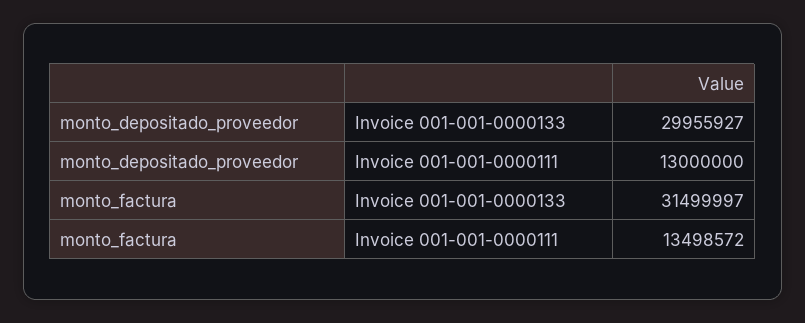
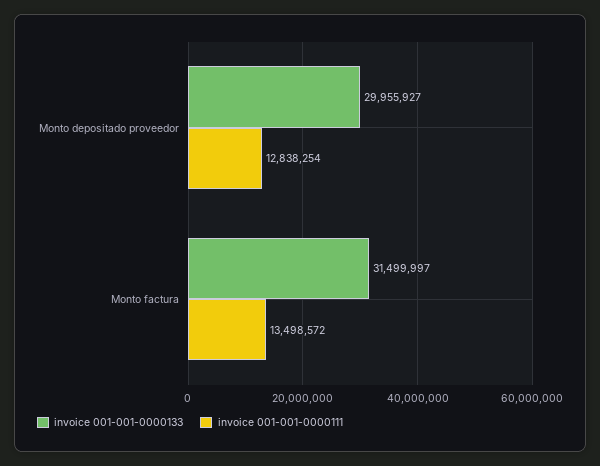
  {
    "Invoice 001-001-0000133": {
      "monto_depositado_proveedor": 29955927,
      "monto_factura": 31499997
    },
    "Invoice 001-001-0000111": {
-     "monto_depositado_proveedor": 13000000,
+     "monto_depositado_proveedor": 12838254,
      "monto_factura": 13498572
    }
  }

